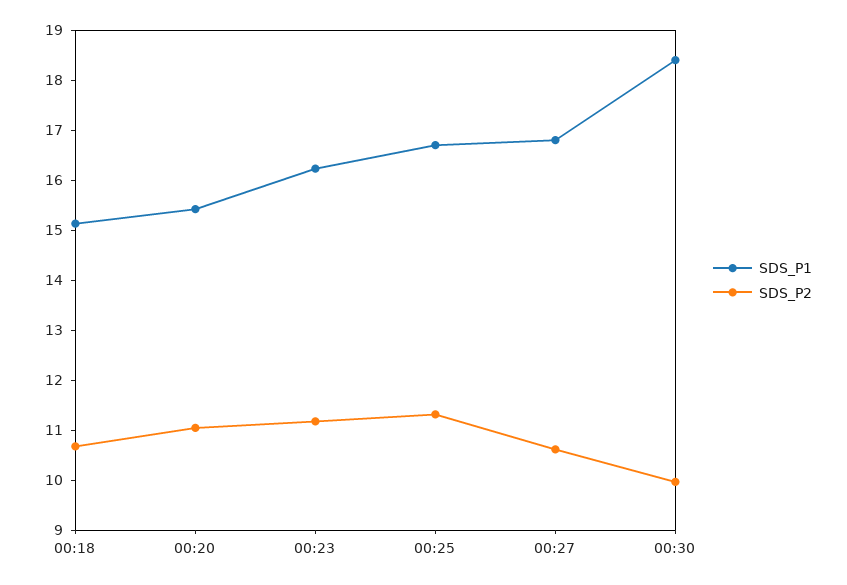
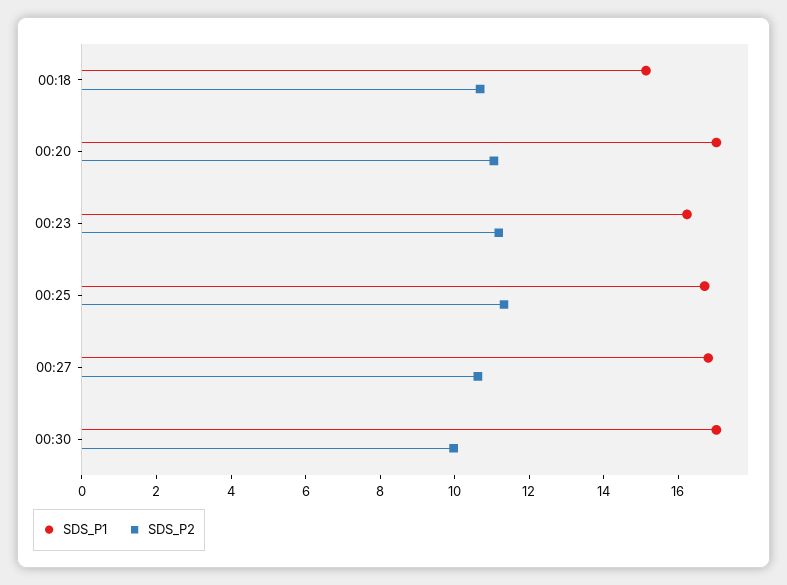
  {
    "SDS_P1": {
      "00:18": 15.2,
-     "00:20": 15.4,
+     "00:20": 17,
      "00:23": 16.2,
      "00:25": 16.8,
      "00:27": 16.8,
-     "00:30": 18.4
+     "00:30": 17
    },
    "SDS_P2": {
      "00:18": 10.6,
      "00:20": 11,
      "00:23": 11.2,
      "00:25": 11.4,
      "00:27": 10.6,
      "00:30": 10
    }
  }

